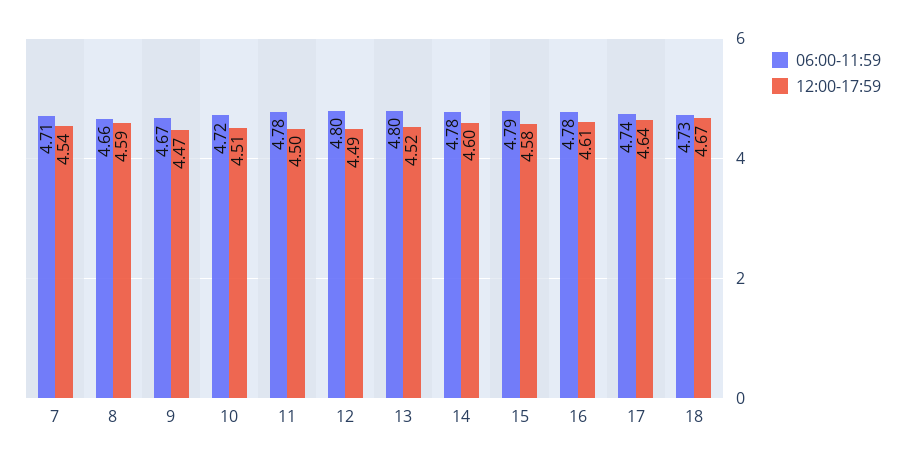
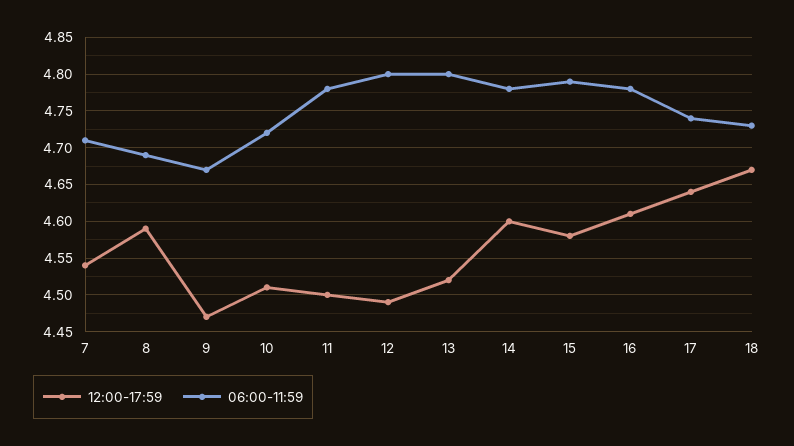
  {
    "06:00-11:59": {
      "7": 4.71,
-     "8": 4.66,
+     "8": 4.69,
      "9": 4.67,
      "10": 4.72,
      "11": 4.78,
      "12": 4.8,
      "13": 4.8,
      "14": 4.78,
      "15": 4.79,
      "16": 4.78,
      "17": 4.74,
      "18": 4.73
    },
    "12:00-17:59": {
      "7": 4.54,
      "8": 4.59,
      "9": 4.47,
      "10": 4.51,
      "11": 4.5,
      "12": 4.49,
      "13": 4.52,
      "14": 4.6,
      "15": 4.58,
      "16": 4.61,
      "17": 4.64,
      "18": 4.67
    }
  }

